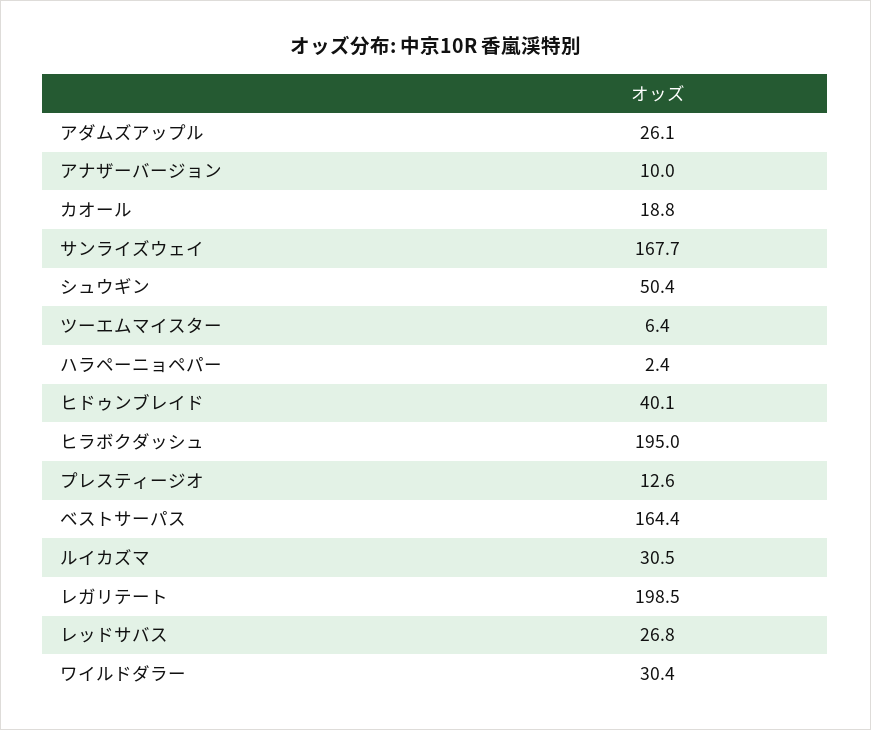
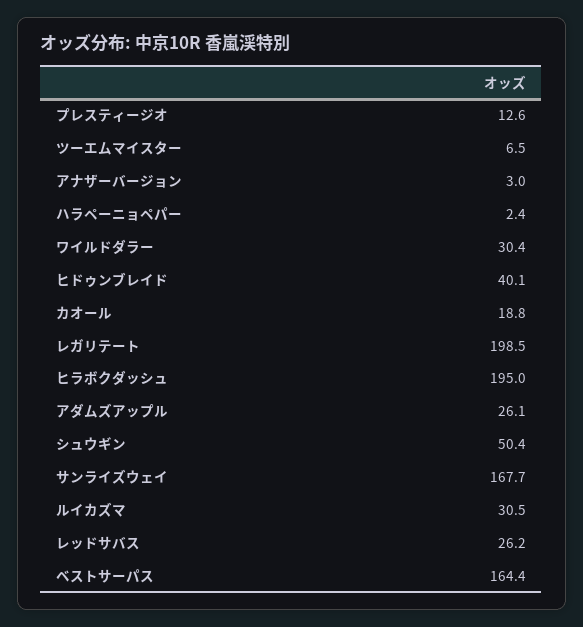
  {
    "アダムズアップル": 26.1,
-   "アナザーバージョン": 10,
+   "アナザーバージョン": 3,
    "カオール": 18.8,
    "サンライズウェイ": 167.7,
    "シュウギン": 50.4,
-   "ツーエムマイスター": 6.4,
+   "ツーエムマイスター": 6.5,
    "ハラペーニョペパー": 2.4,
    "ヒドゥンブレイド": 40.1,
    "ヒラボクダッシュ": 195,
    "プレスティージオ": 12.6,
    "ベストサーパス": 164.4,
    "ルイカズマ": 30.5,
    "レガリテート": 198.5,
-   "レッドサバス": 26.8,
+   "レッドサバス": 26.2,
    "ワイルドダラー": 30.4
  }

